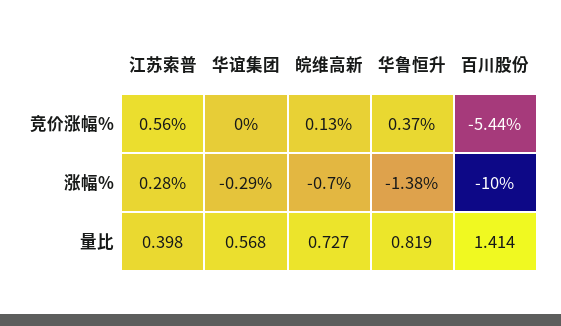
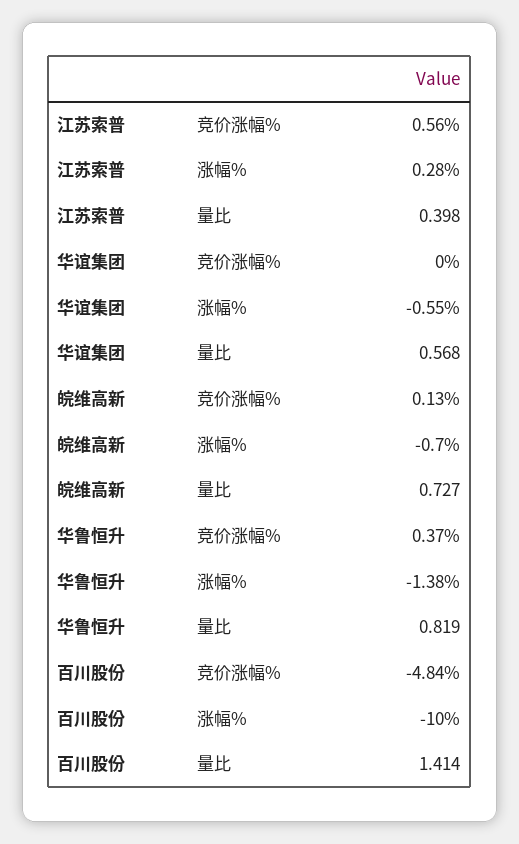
  {
    "江苏索普": {
      "竞价涨幅%": 0.56,
      "涨幅%": 0.28,
      "量比": 0.398
    },
    "华谊集团": {
      "竞价涨幅%": 0,
-     "涨幅%": -0.29,
+     "涨幅%": -0.55,
      "量比": 0.568
    },
    "皖维高新": {
      "竞价涨幅%": 0.13,
      "涨幅%": -0.7,
      "量比": 0.727
    },
    "华鲁恒升": {
      "竞价涨幅%": 0.37,
      "涨幅%": -1.38,
      "量比": 0.819
    },
    "百川股份": {
-     "竞价涨幅%": -5.44,
+     "竞价涨幅%": -4.84,
      "涨幅%": -10,
      "量比": 1.414
    }
  }

